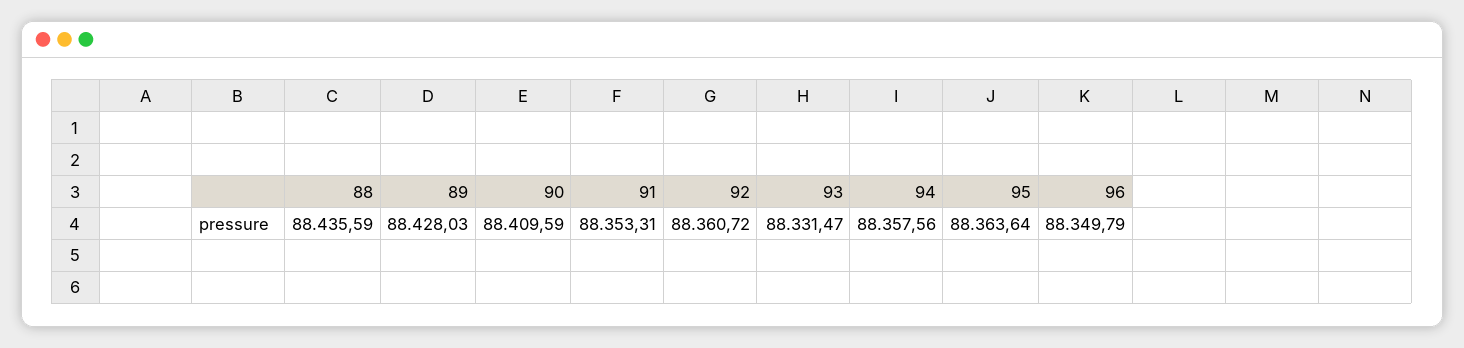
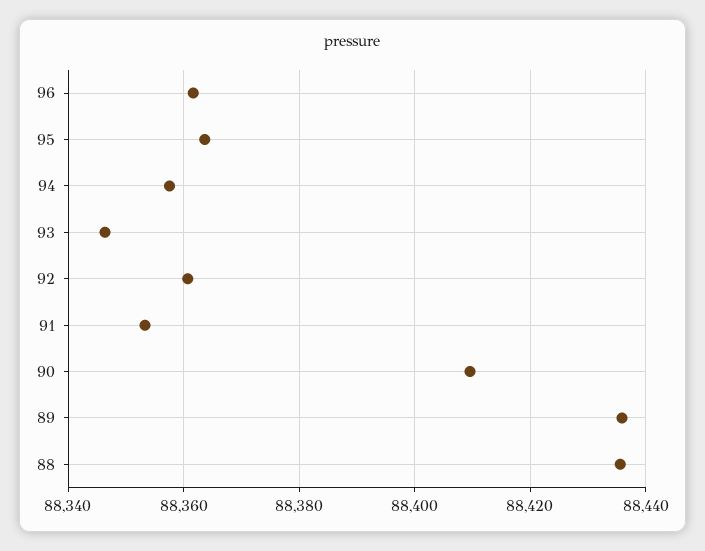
  {
    "88": 88435.59,
-   "89": 88428.03,
+   "89": 88436,
    "90": 88409.59,
    "91": 88353.31,
    "92": 88360.72,
-   "93": 88331.47,
+   "93": 88346,
    "94": 88357.56,
    "95": 88363.64,
-   "96": 88349.79
+   "96": 88362
  }

